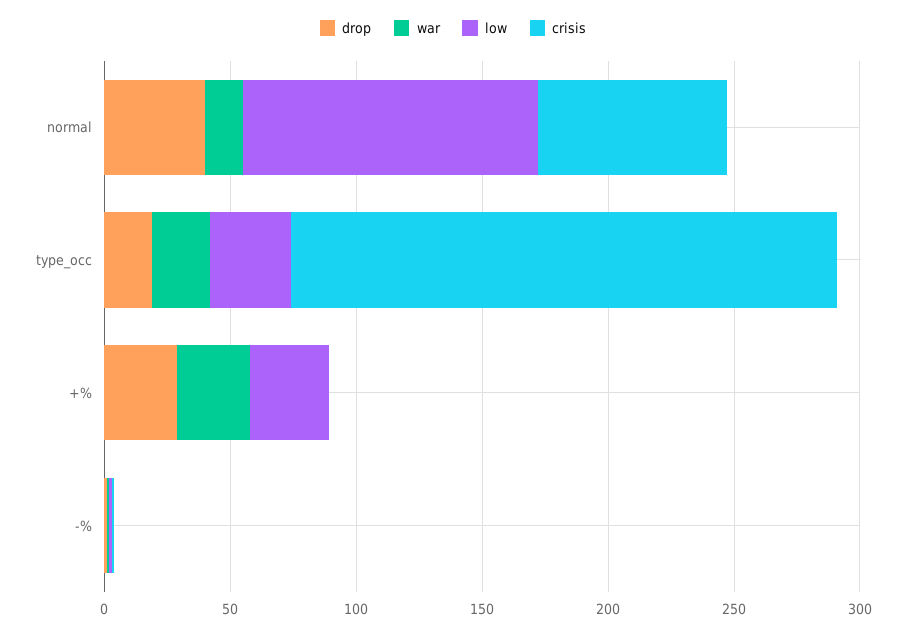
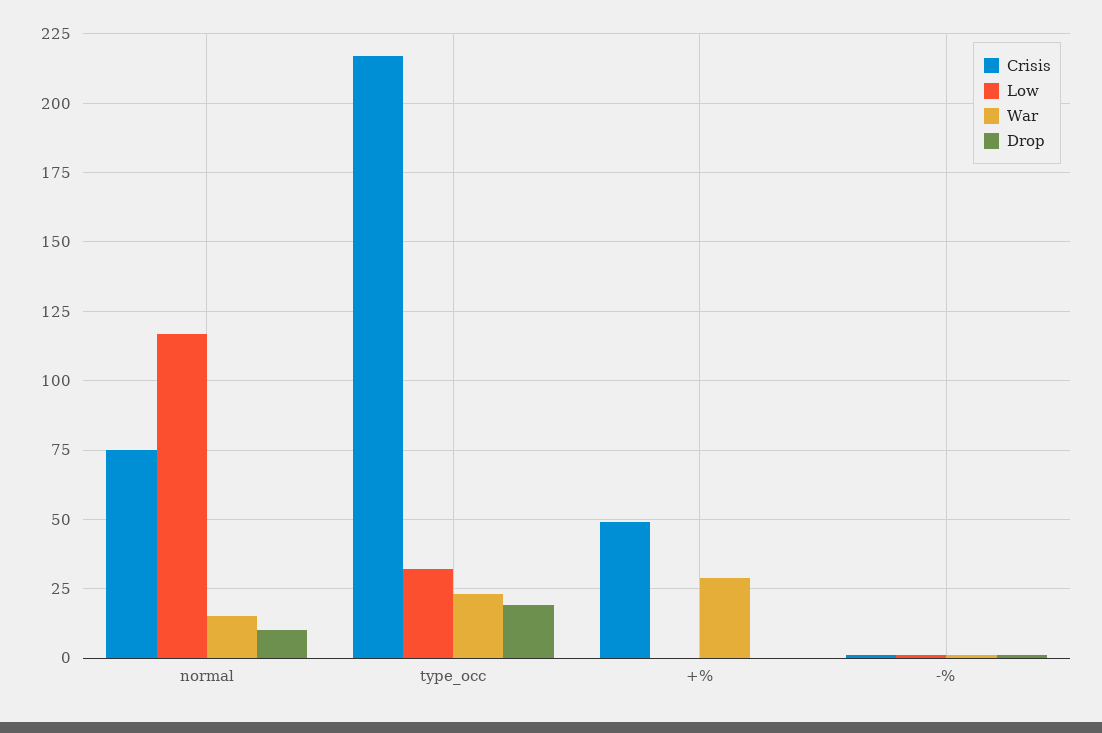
  {
    "drop": {
-     "normal": 40,
+     "normal": 10,
      "type_occ": 20,
-     "+%": 30,
+     "+%": 0,
      "-%": 0
    },
    "war": {
      "normal": 15,
      "type_occ": 25,
      "+%": 30,
      "-%": 0
    },
    "low": {
      "normal": 115,
      "type_occ": 30,
-     "+%": 30,
+     "+%": 0,
      "-%": 0
    },
    "crisis": {
      "normal": 75,
      "type_occ": 215,
-     "+%": 0,
+     "+%": 50,
      "-%": 0
    }
  }

